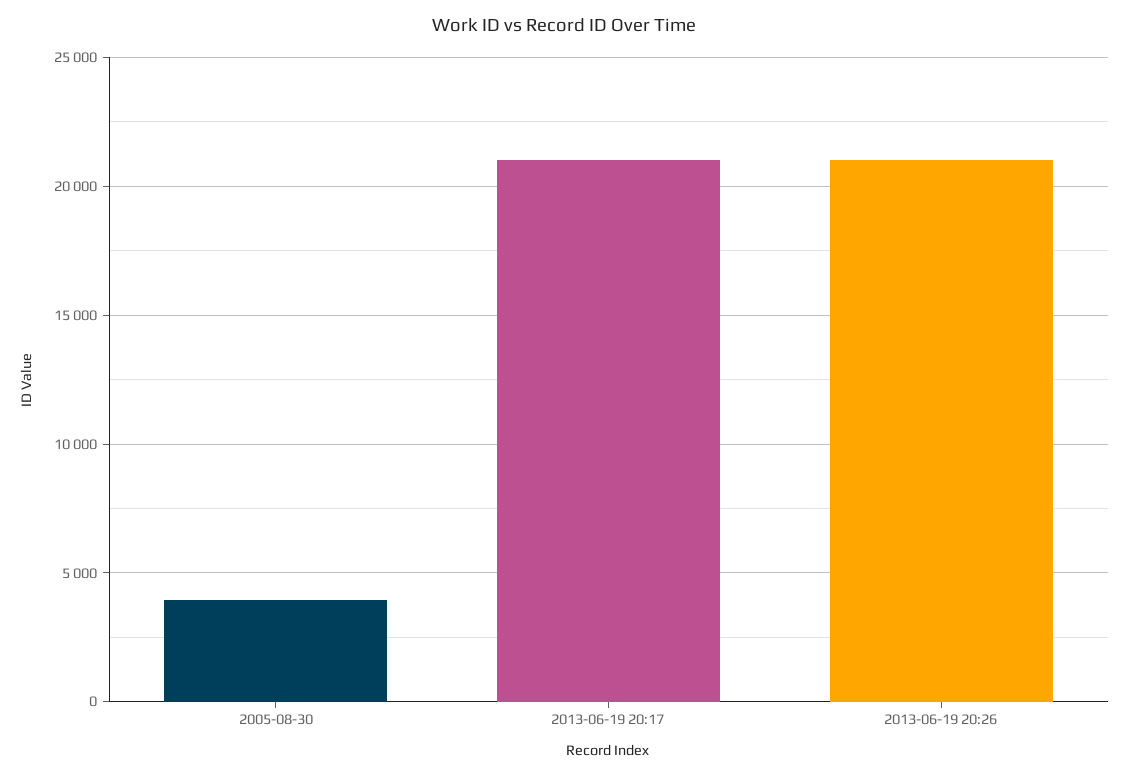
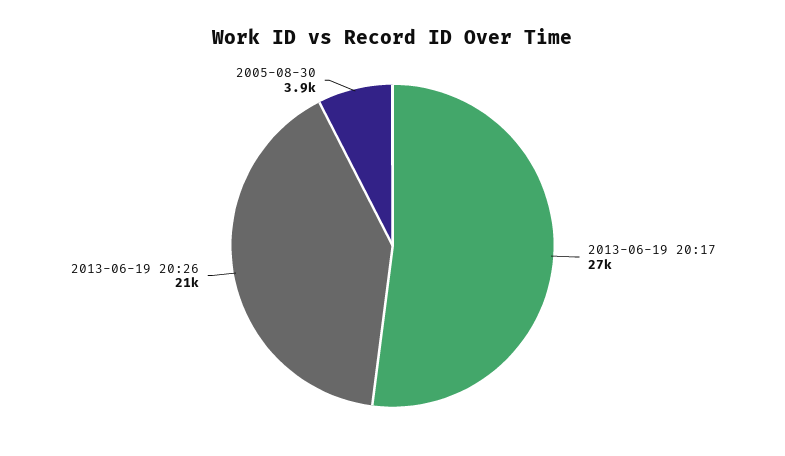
  {
    "2005-08-30": 3900,
-   "2013-06-19 20:17": 21000,
+   "2013-06-19 20:17": 27000,
    "2013-06-19 20:26": 21000
  }

